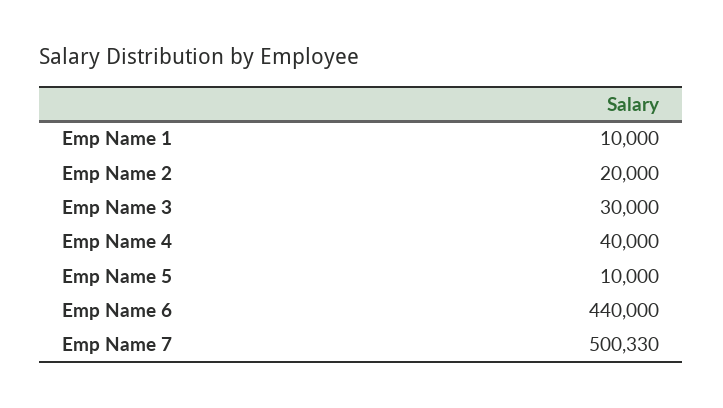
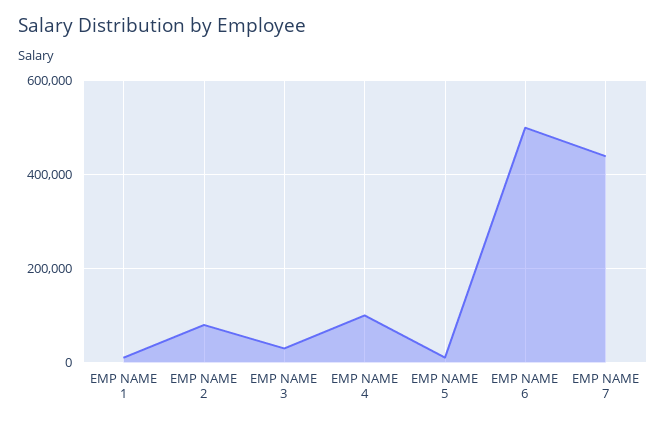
  {
    "Emp Name 1": 10000,
-   "Emp Name 2": 20000,
+   "Emp Name 2": 80000,
    "Emp Name 3": 30000,
-   "Emp Name 4": 40000,
+   "Emp Name 4": 100000,
    "Emp Name 5": 10000,
-   "Emp Name 6": 440000,
+   "Emp Name 6": 500000,
-   "Emp Name 7": 500330
+   "Emp Name 7": 440000
  }

